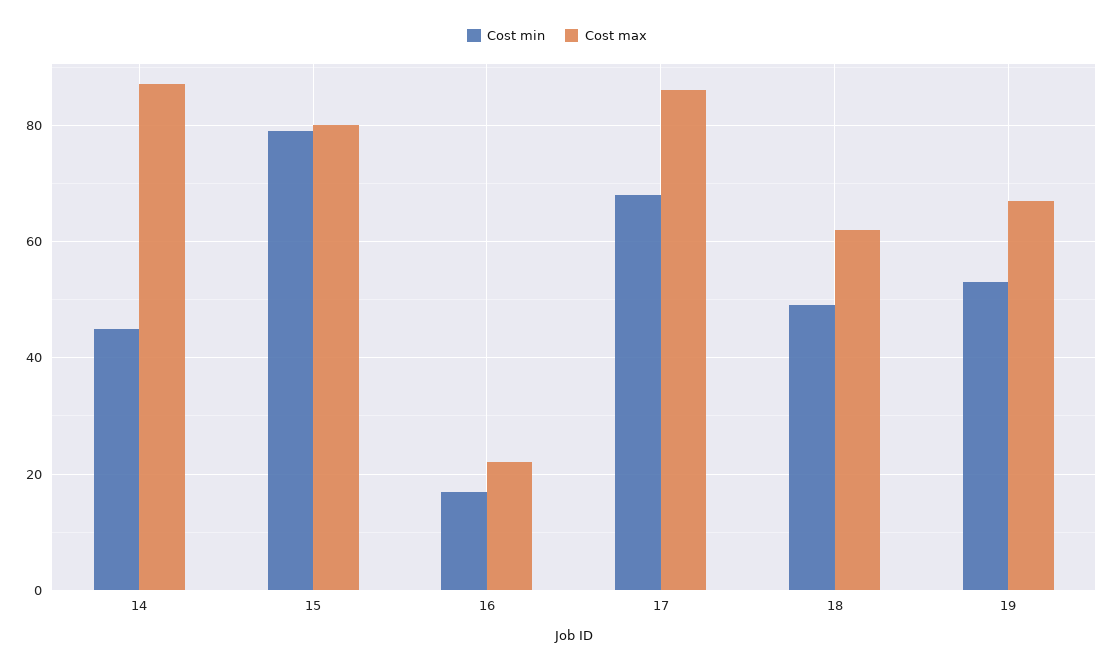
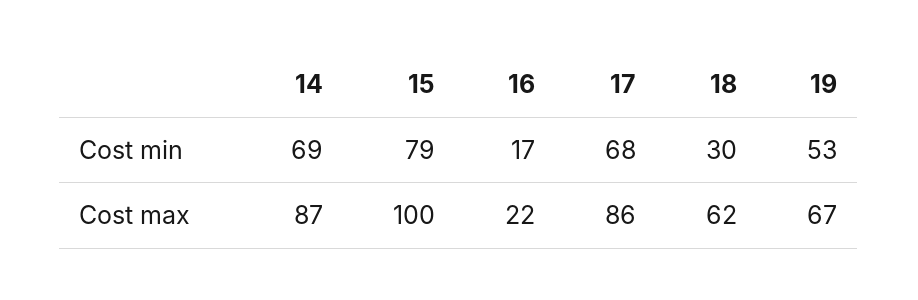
  {
    "Cost min": {
-     "14": 45,
+     "14": 69,
      "15": 79,
      "16": 17,
      "17": 68,
-     "18": 50,
+     "18": 30,
      "19": 53
    },
    "Cost max": {
      "14": 87,
-     "15": 80,
+     "15": 100,
      "16": 22,
      "17": 86,
      "18": 62,
      "19": 67
    }
  }

